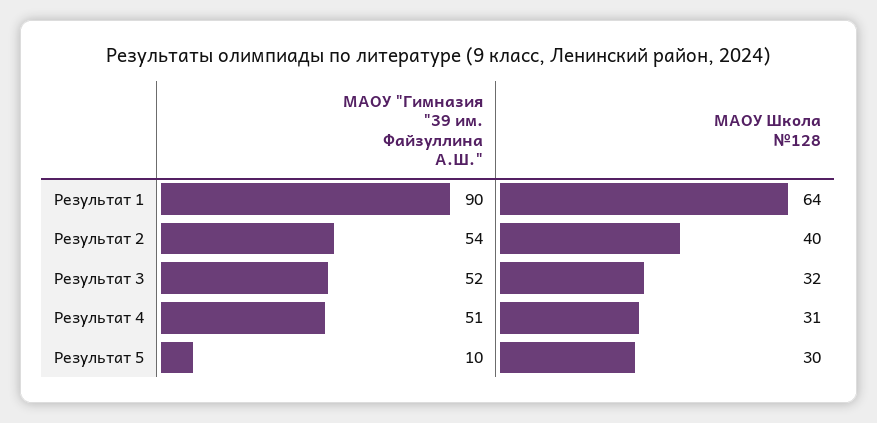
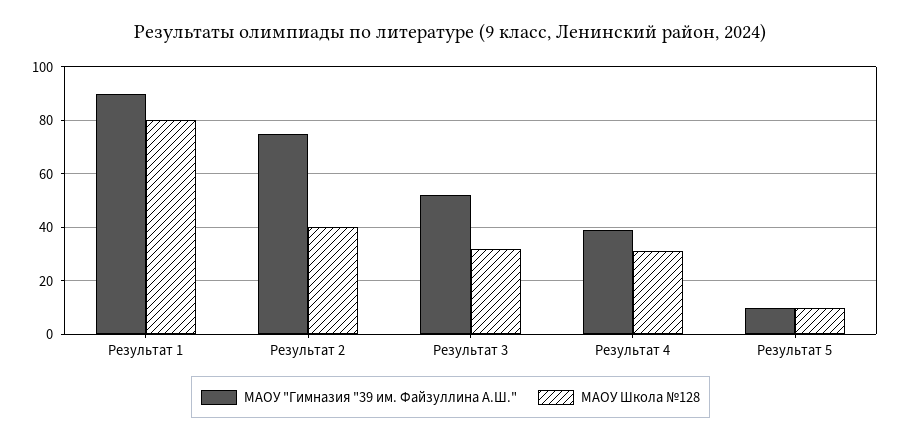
  {
    "МАОУ \"Гимназия \"39 им. Файзуллина А.Ш.\"": {
      "Результат 1": 90,
-     "Результат 2": 54,
+     "Результат 2": 75,
      "Результат 3": 52,
-     "Результат 4": 51,
+     "Результат 4": 40,
      "Результат 5": 10
    },
    "МАОУ Школа №128": {
-     "Результат 1": 64,
+     "Результат 1": 80,
      "Результат 2": 40,
      "Результат 3": 32,
      "Результат 4": 31,
-     "Результат 5": 30
+     "Результат 5": 10
    }
  }

